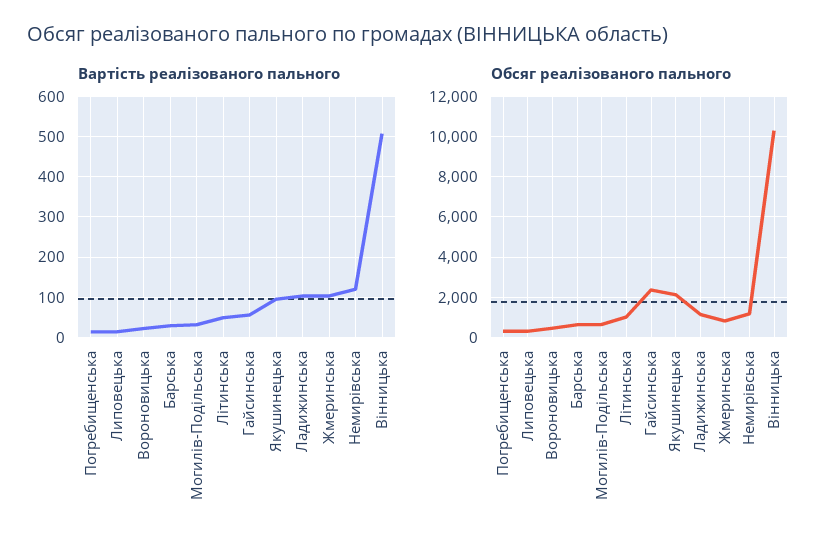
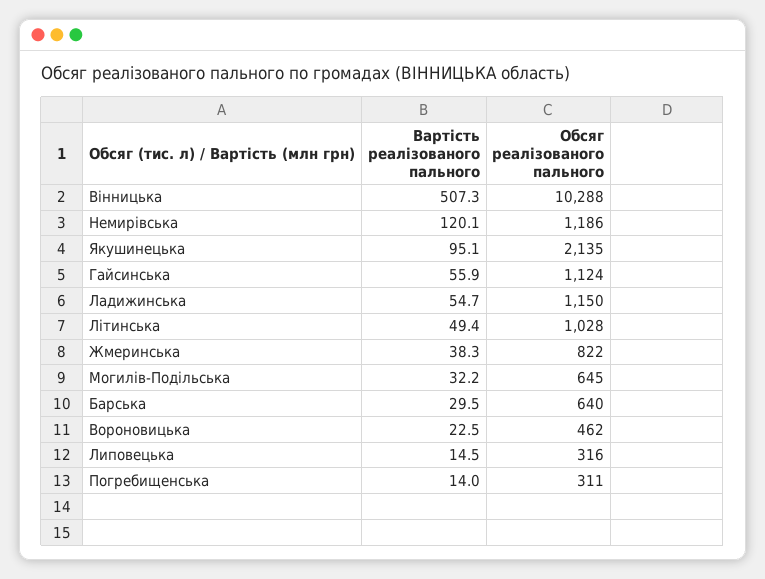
  {
    "Вартість реалізованого пального": {
      "Погребищенська": 14,
      "Липовецька": 14.5,
      "Вороновицька": 22.5,
      "Барська": 29.5,
      "Могилів-Подільська": 32.2,
      "Літинська": 49.4,
      "Гайсинська": 55.9,
      "Якушинецька": 95.1,
-     "Ладижинська": 100,
+     "Ладижинська": 54.7,
-     "Жмеринська": 100,
+     "Жмеринська": 38.3,
      "Немирівська": 120.1,
      "Вінницька": 507.3
    },
    "Обсяг реалізованого пального": {
      "Погребищенська": 311,
      "Липовецька": 316,
      "Вороновицька": 462,
      "Барська": 640,
      "Могилів-Подільська": 645,
      "Літинська": 1028,
-     "Гайсинська": 2500,
+     "Гайсинська": 1124,
      "Якушинецька": 2135,
      "Ладижинська": 1150,
      "Жмеринська": 822,
      "Немирівська": 1186,
      "Вінницька": 10288
    }
  }

